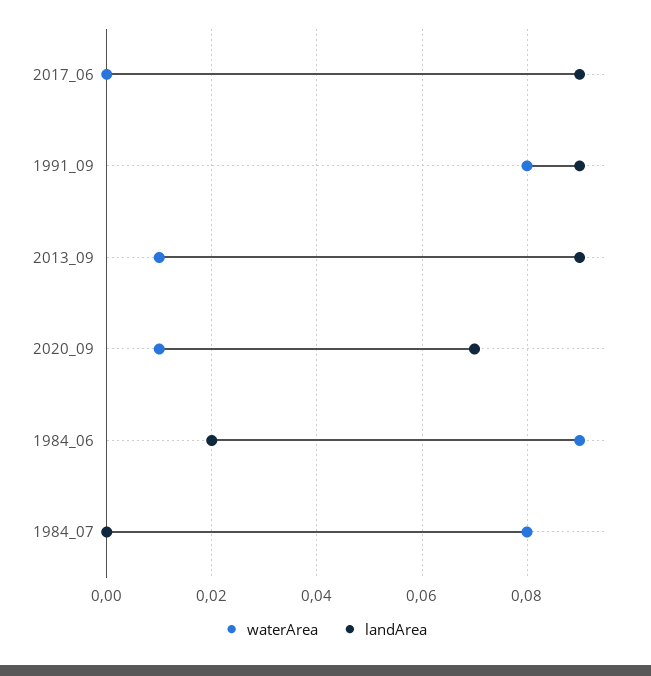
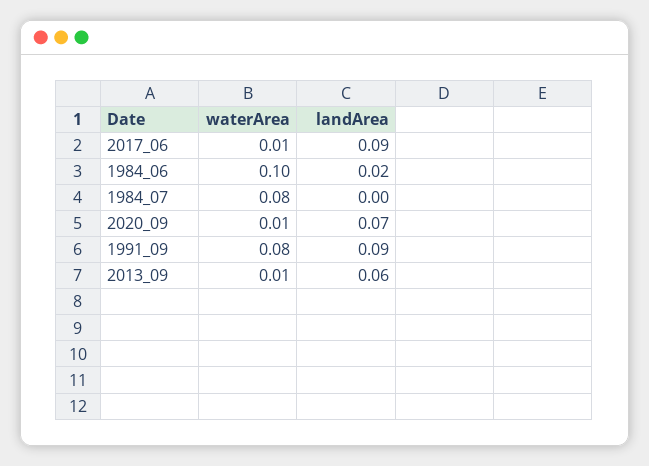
  {
    "waterArea": {
-     "2017_06": 0,
+     "2017_06": 0.01,
      "1991_09": 0.08,
      "2013_09": 0.01,
      "2020_09": 0.01,
-     "1984_06": 0.09,
+     "1984_06": 0.1,
      "1984_07": 0.08
    },
    "landArea": {
      "2017_06": 0.09,
      "1991_09": 0.09,
-     "2013_09": 0.09,
+     "2013_09": 0.06,
      "2020_09": 0.07,
      "1984_06": 0.02,
      "1984_07": 0
    }
  }

